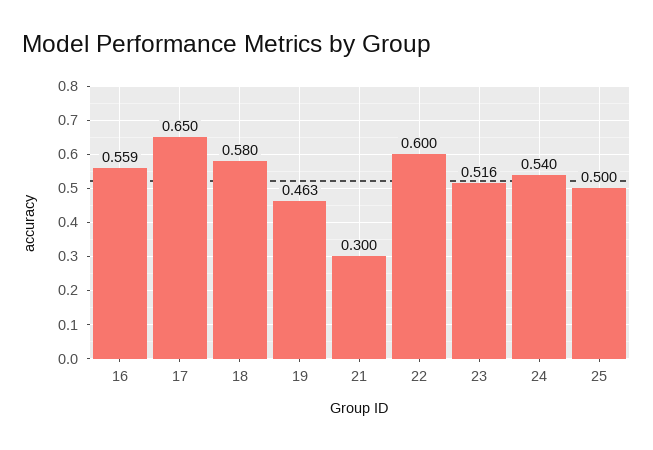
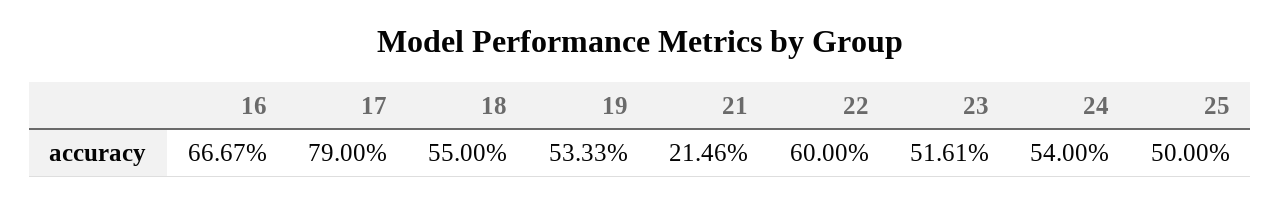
  {
-   "16": 0.559,
+   "16": 0.6667,
-   "17": 0.65,
+   "17": 0.79,
-   "18": 0.58,
+   "18": 0.55,
-   "19": 0.463,
+   "19": 0.5333,
-   "21": 0.3,
+   "21": 0.2146,
    "22": 0.6,
    "23": 0.5161,
    "24": 0.54,
    "25": 0.5
  }

